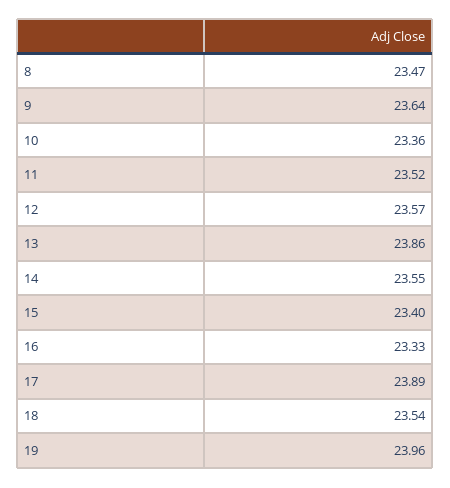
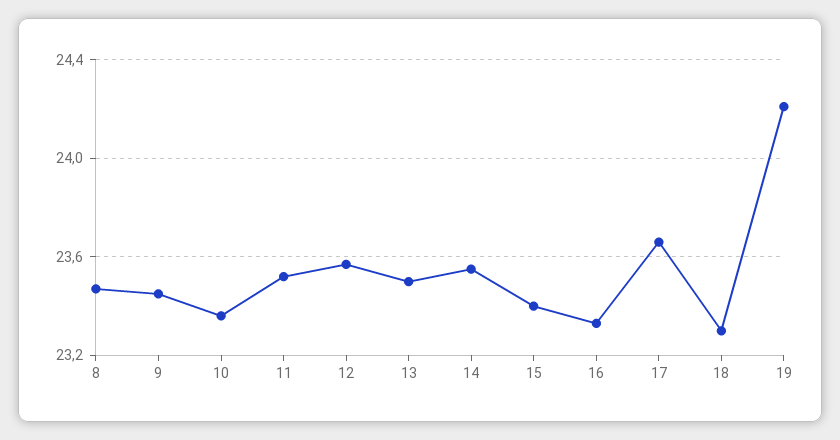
  {
    "8": 23.47,
-   "9": 23.64,
+   "9": 23.45,
    "10": 23.36,
    "11": 23.52,
    "12": 23.57,
-   "13": 23.86,
+   "13": 23.5,
    "14": 23.55,
    "15": 23.4,
    "16": 23.33,
-   "17": 23.89,
+   "17": 23.65,
-   "18": 23.54,
+   "18": 23.3,
-   "19": 23.96
+   "19": 24.2
  }

